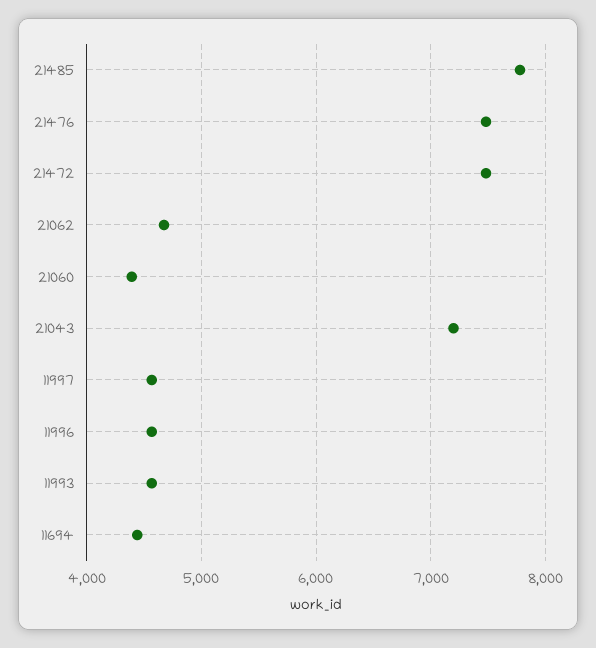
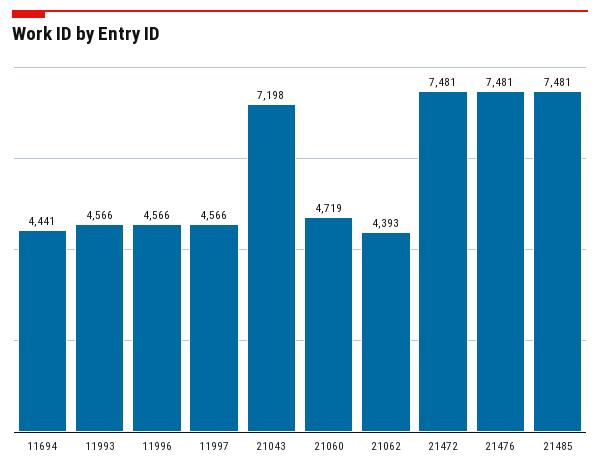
  {
-   "21485": 7800,
+   "21485": 7481,
    "21476": 7481,
    "21472": 7481,
-   "21062": 4700,
+   "21062": 4393,
-   "21060": 4400,
+   "21060": 4719,
    "21043": 7198,
    "11997": 4566,
    "11996": 4566,
    "11993": 4566,
    "11694": 4441
  }

